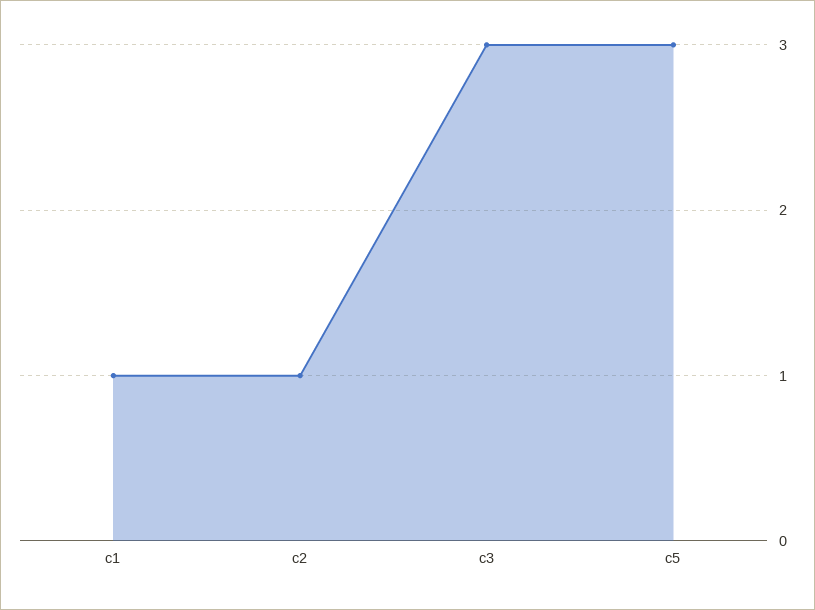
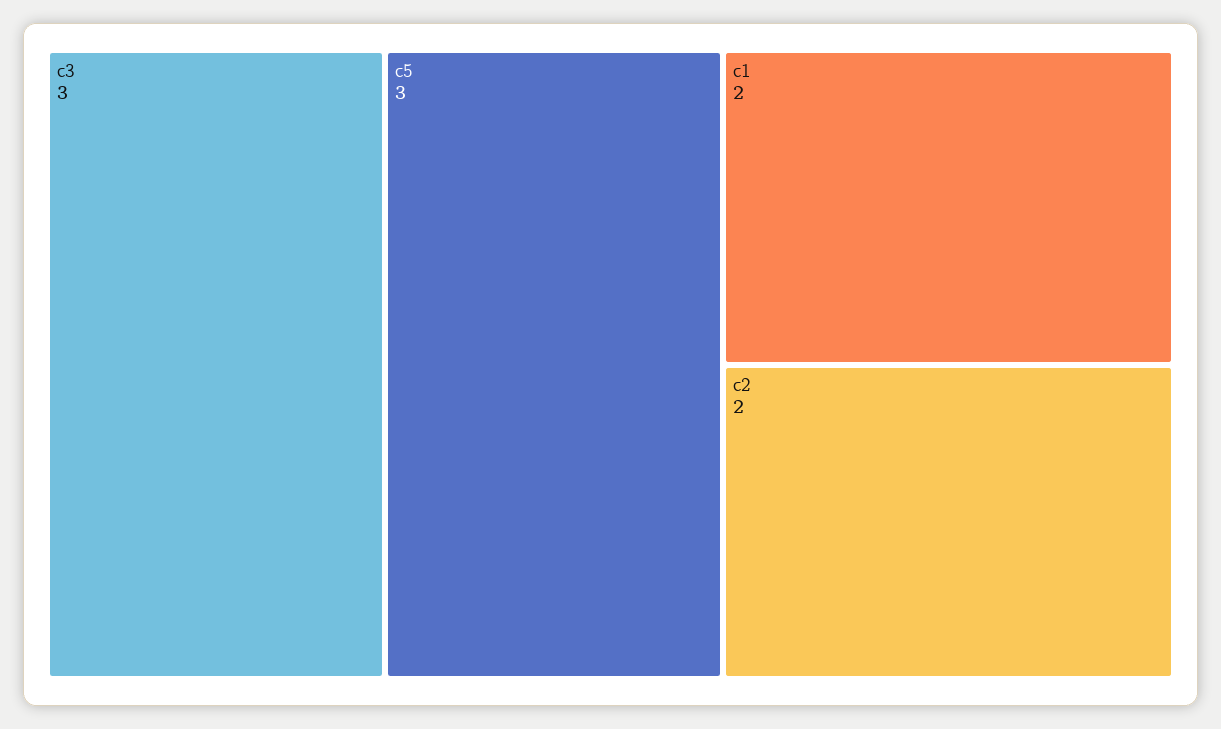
  {
-   "c1": 1,
+   "c1": 2,
-   "c2": 1,
+   "c2": 2,
    "c3": 3,
    "c5": 3
  }

